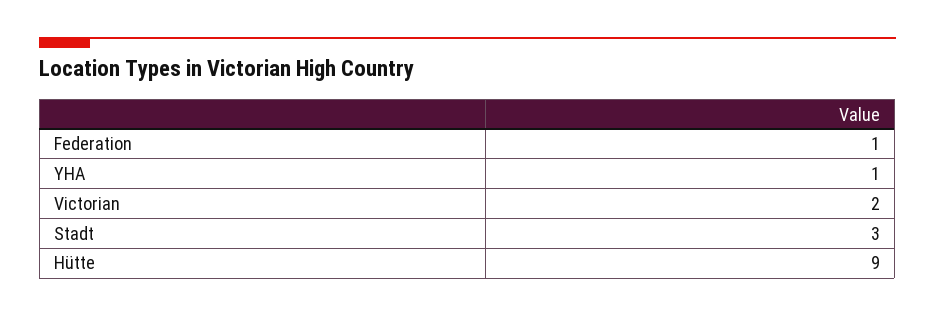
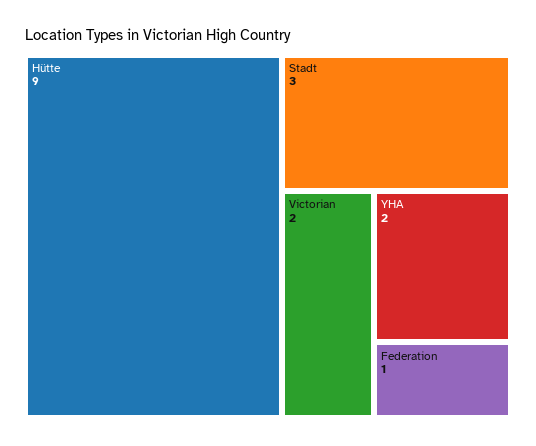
  {
    "Federation": 1,
-   "YHA": 1,
+   "YHA": 2,
    "Victorian": 2,
    "Stadt": 3,
    "Hütte": 9
  }

